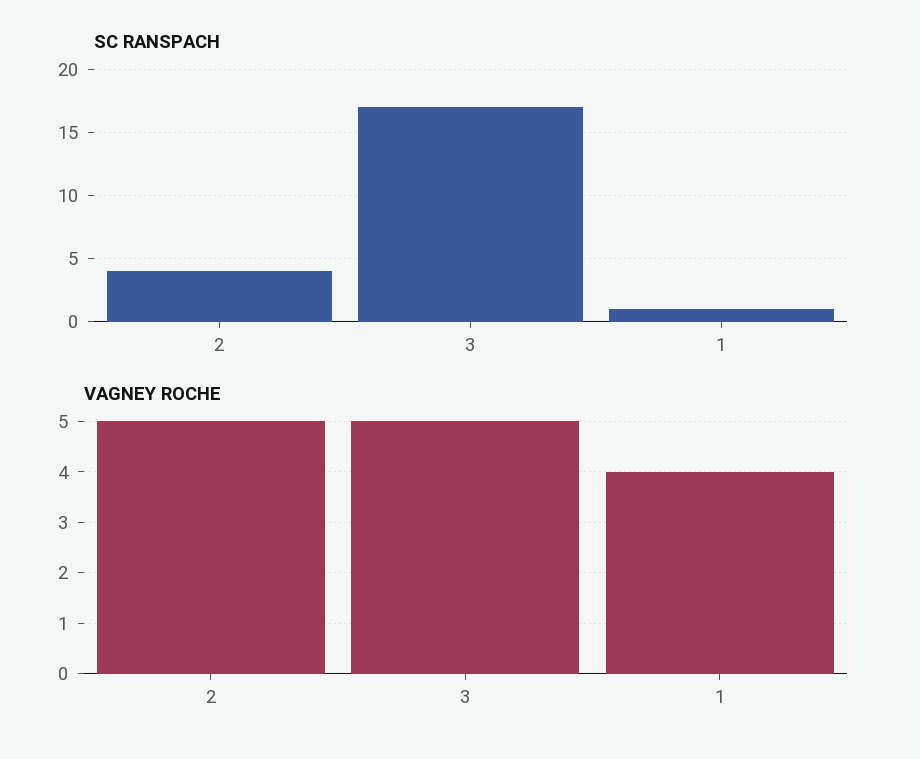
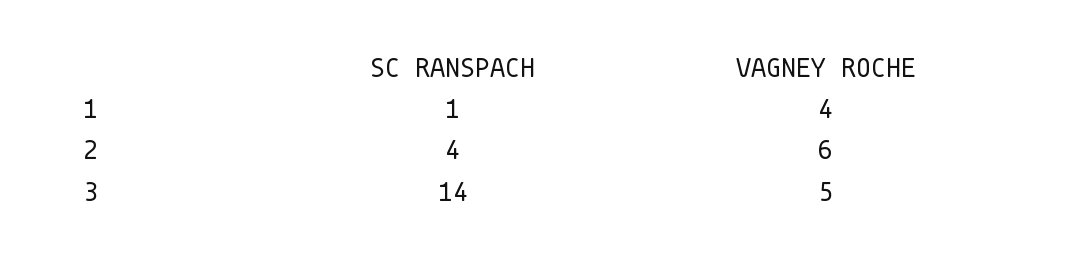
  {
    "SC RANSPACH": {
      "2": 4,
-     "3": 17,
+     "3": 14,
      "1": 1
    },
    "VAGNEY ROCHE": {
-     "2": 5,
+     "2": 6,
      "3": 5,
      "1": 4
    }
  }

